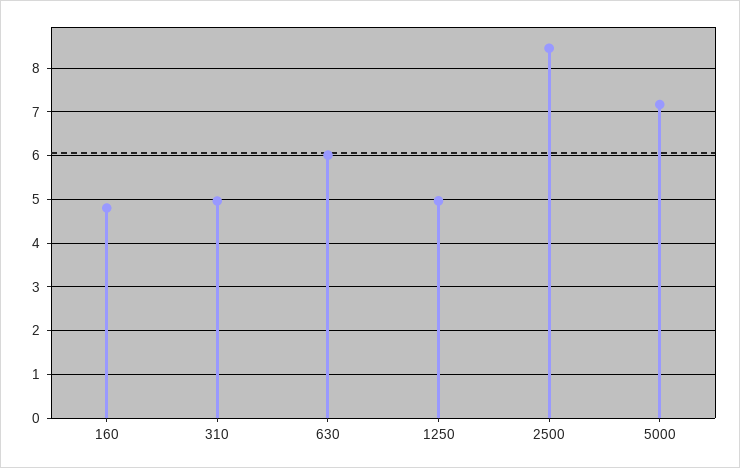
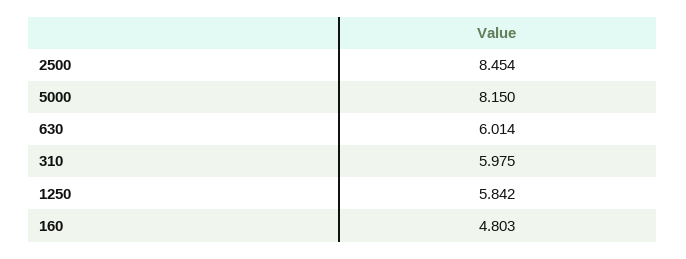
  {
    "160": 4.803,
-   "310": 5,
+   "310": 5.975,
    "630": 6.014,
-   "1250": 5,
+   "1250": 5.842,
    "2500": 8.454,
-   "5000": 7.2
+   "5000": 8.15
  }

